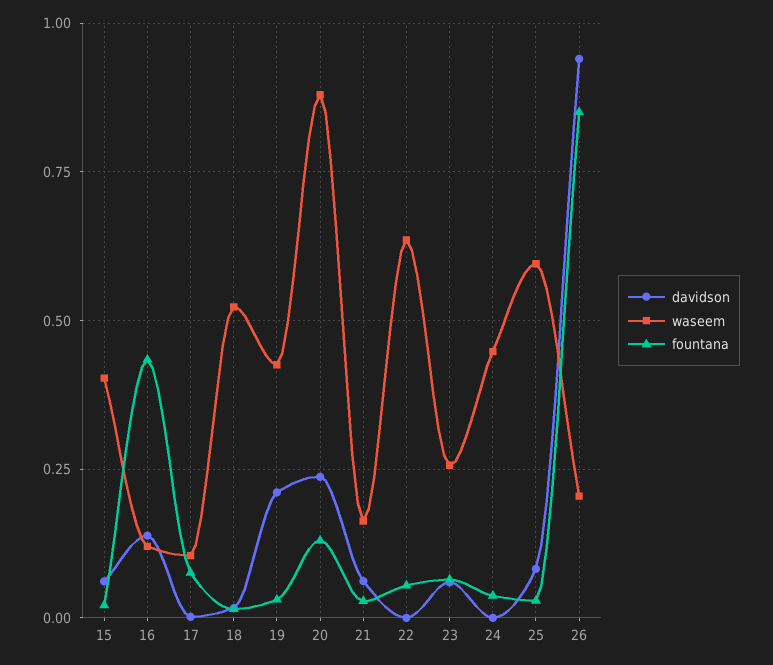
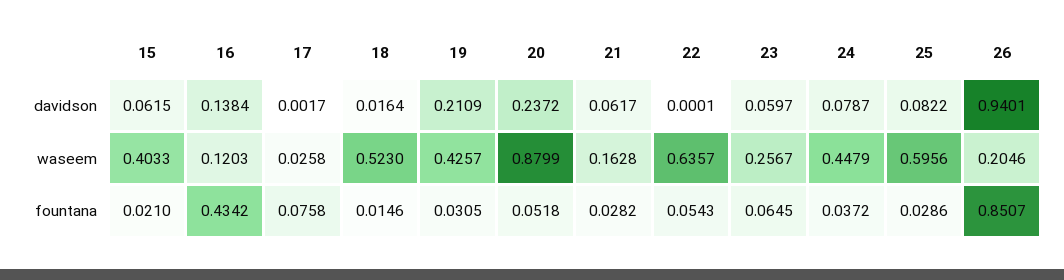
  {
    "davidson": {
      "15": 0.0615,
      "16": 0.1384,
      "17": 0.0017,
      "18": 0.0164,
      "19": 0.2109,
      "20": 0.2372,
      "21": 0.0617,
      "22": 0.0001,
      "23": 0.0597,
-     "24": 0,
+     "24": 0.0787,
      "25": 0.0822,
      "26": 0.9401
    },
    "waseem": {
      "15": 0.4033,
      "16": 0.1203,
-     "17": 0.1,
+     "17": 0.0258,
      "18": 0.523,
      "19": 0.4257,
      "20": 0.8799,
      "21": 0.1628,
      "22": 0.6357,
      "23": 0.2567,
      "24": 0.4479,
      "25": 0.5956,
      "26": 0.2046
    },
    "fountana": {
      "15": 0.021,
      "16": 0.4342,
      "17": 0.0758,
      "18": 0.0146,
      "19": 0.0305,
-     "20": 0.125,
+     "20": 0.0518,
      "21": 0.0282,
      "22": 0.0543,
      "23": 0.0645,
      "24": 0.0372,
      "25": 0.0286,
      "26": 0.8507
    }
  }

